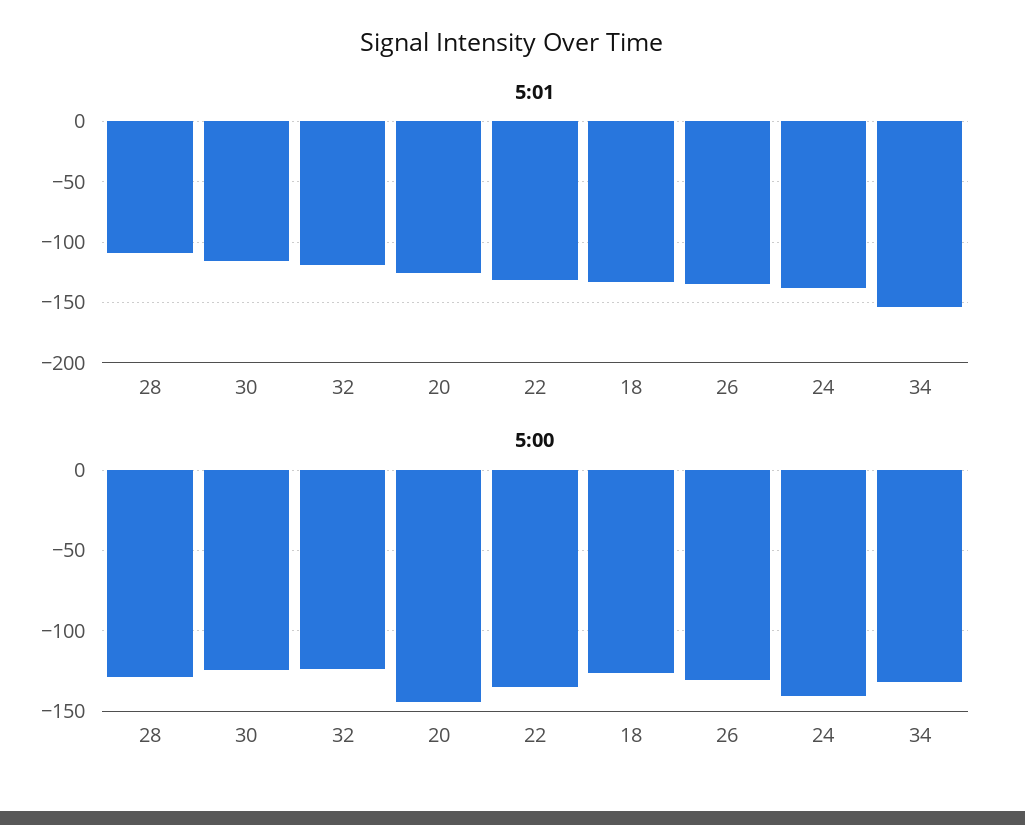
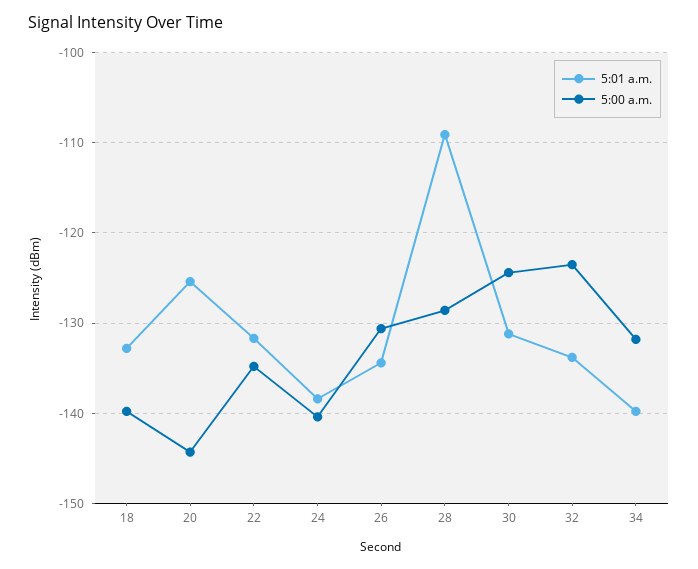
  {
    "5:01": {
      "28": -109,
-     "30": -115,
+     "30": -131,
-     "32": -120,
+     "32": -134,
      "20": -125,
      "22": -132,
      "18": -133,
      "26": -134,
      "24": -138,
-     "34": -155
+     "34": -140
    },
    "5:00": {
      "28": -129,
      "30": -124,
      "32": -124,
      "20": -144,
      "22": -135,
-     "18": -125,
+     "18": -140,
      "26": -131,
      "24": -140,
      "34": -132
    }
  }

